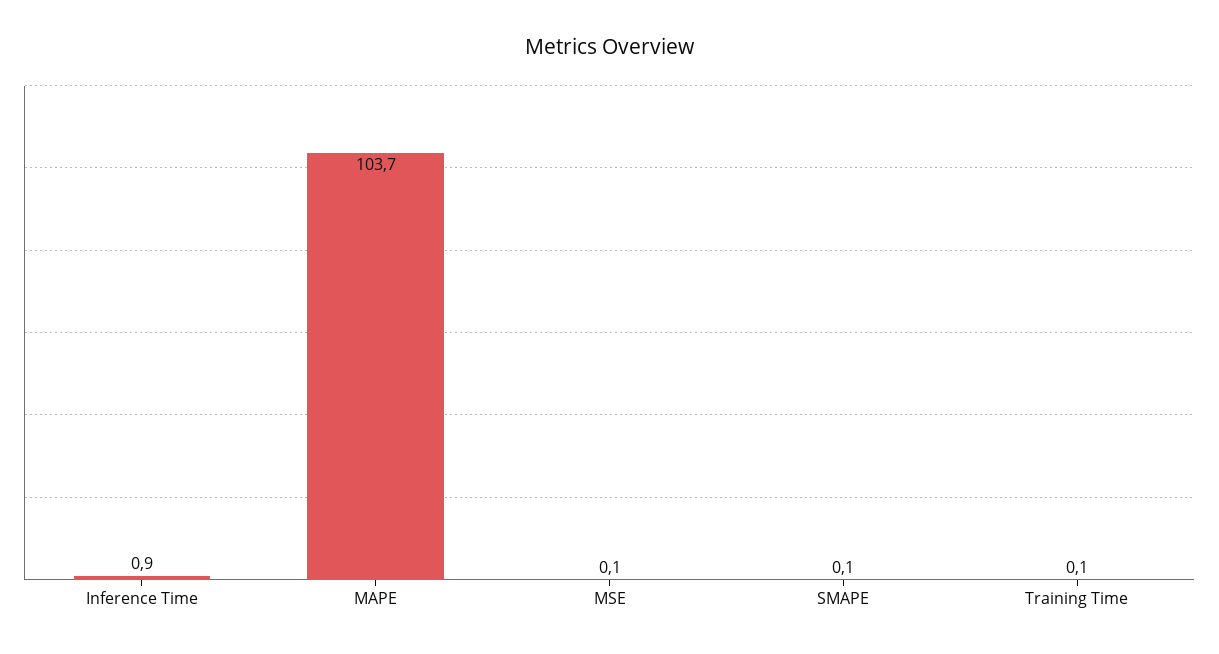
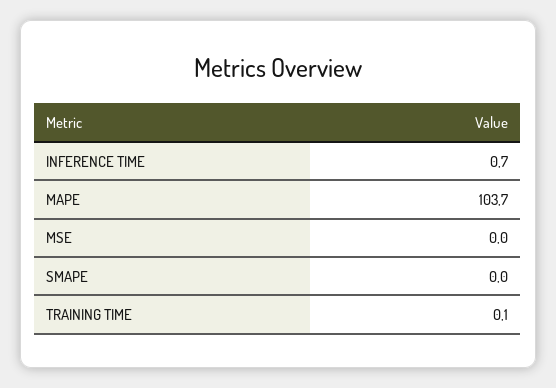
  {
-   "Inference Time": 0.9,
+   "Inference Time": 0.7,
    "MAPE": 103.7,
-   "MSE": 0.1,
+   "MSE": 0,
-   "SMAPE": 0.1,
+   "SMAPE": 0,
    "Training Time": 0.1
  }

